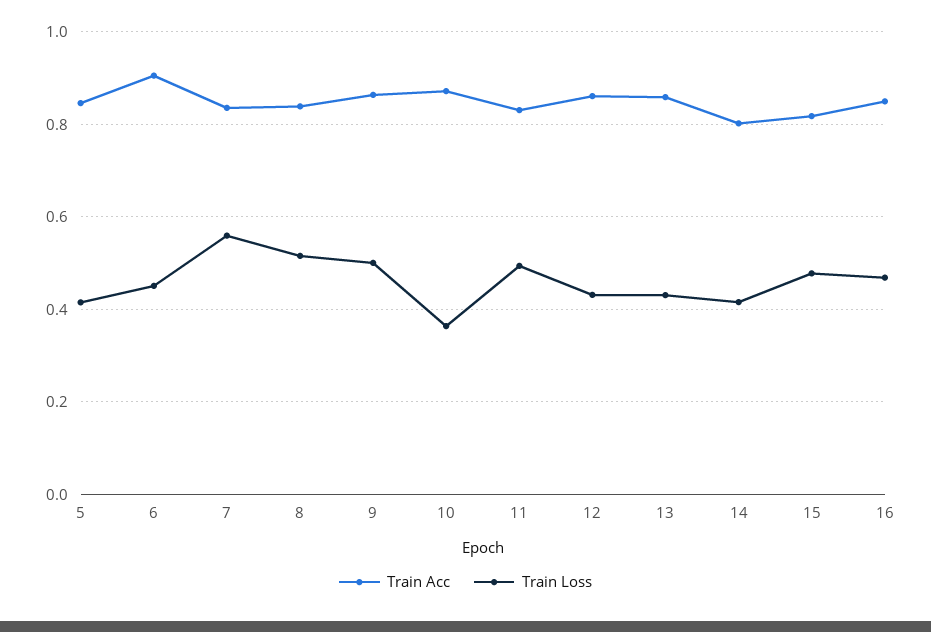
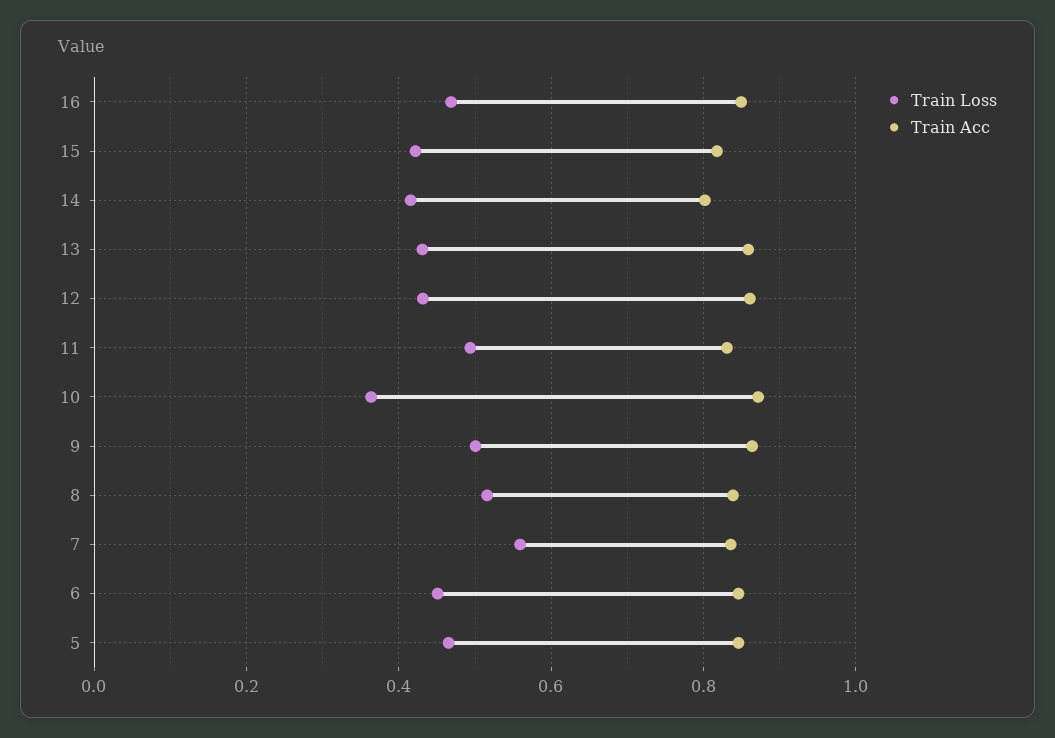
  {
    "Train Acc": {
      "5": 0.84,
-     "6": 0.9,
+     "6": 0.84,
      "7": 0.84,
      "8": 0.84,
      "9": 0.86,
      "10": 0.88,
      "11": 0.84,
      "12": 0.86,
      "13": 0.86,
      "14": 0.8,
      "15": 0.82,
      "16": 0.84
    },
    "Train Loss": {
-     "5": 0.42,
+     "5": 0.46,
      "6": 0.46,
      "7": 0.56,
      "8": 0.52,
      "9": 0.5,
      "10": 0.36,
      "11": 0.5,
      "12": 0.44,
      "13": 0.44,
      "14": 0.42,
-     "15": 0.48,
+     "15": 0.42,
      "16": 0.46
    }
  }

